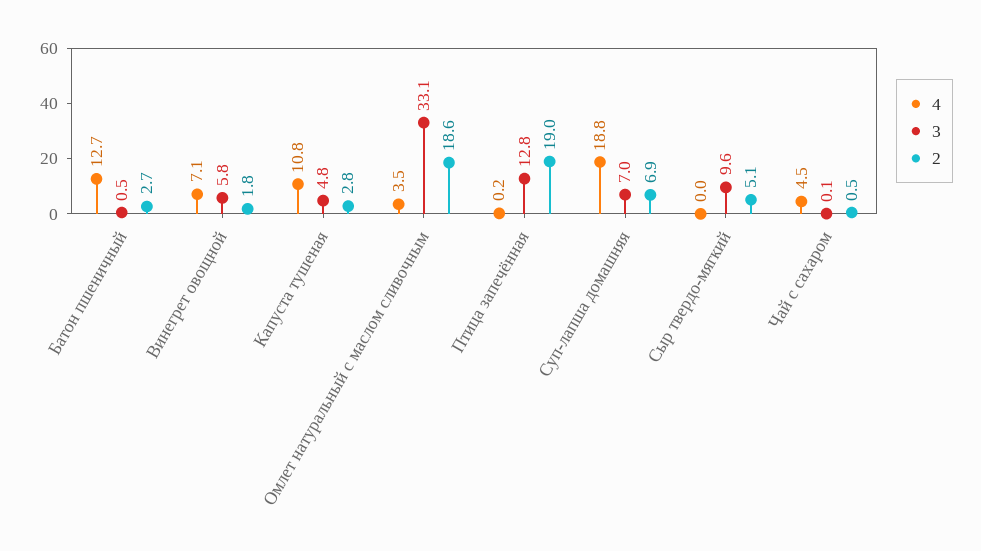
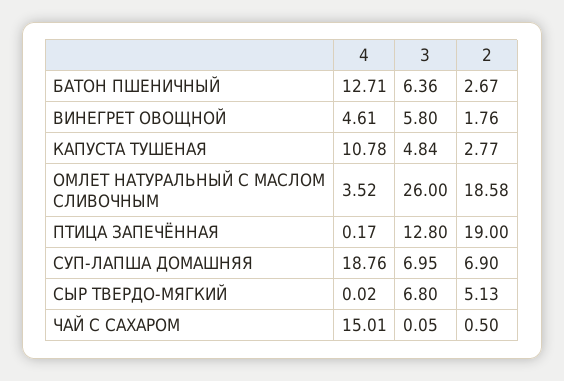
  {
    "4": {
      "Батон пшеничный": 12.71,
-     "Винегрет овощной": 7.1,
+     "Винегрет овощной": 4.61,
      "Капуста тушеная": 10.78,
      "Омлет натуральный с маслом сливочным": 3.52,
      "Птица запечённая": 0.17,
      "Суп-лапша домашняя": 18.76,
      "Сыр твердо-мягкий": 0.02,
-     "Чай с сахаром": 4.5
+     "Чай с сахаром": 15.01
    },
    "3": {
-     "Батон пшеничный": 0.5,
+     "Батон пшеничный": 6.36,
      "Винегрет овощной": 5.8,
      "Капуста тушеная": 4.84,
-     "Омлет натуральный с маслом сливочным": 33.1,
+     "Омлет натуральный с маслом сливочным": 26,
      "Птица запечённая": 12.8,
      "Суп-лапша домашняя": 6.95,
-     "Сыр твердо-мягкий": 9.6,
+     "Сыр твердо-мягкий": 6.8,
      "Чай с сахаром": 0.05
    },
    "2": {
      "Батон пшеничный": 2.67,
      "Винегрет овощной": 1.76,
      "Капуста тушеная": 2.77,
      "Омлет натуральный с маслом сливочным": 18.58,
      "Птица запечённая": 19,
      "Суп-лапша домашняя": 6.9,
      "Сыр твердо-мягкий": 5.13,
      "Чай с сахаром": 0.5
    }
  }

